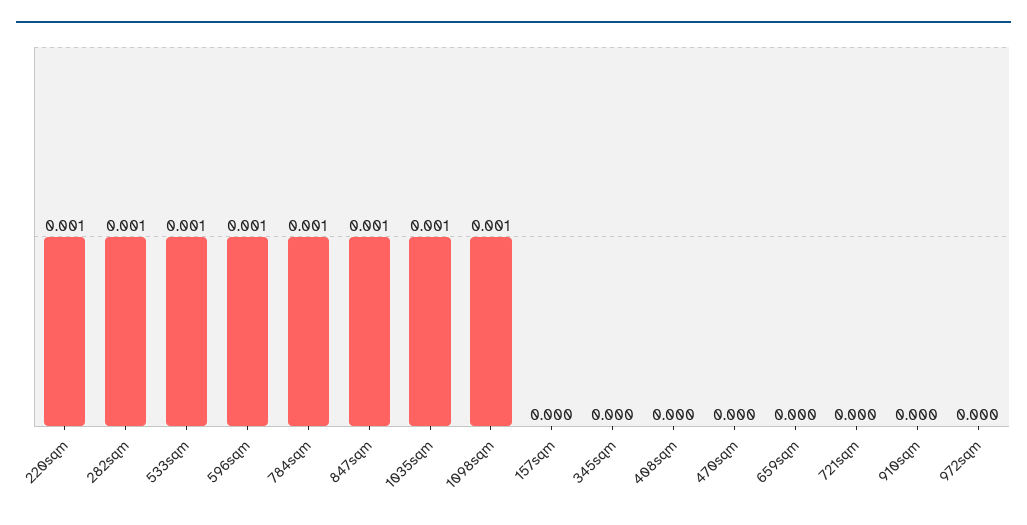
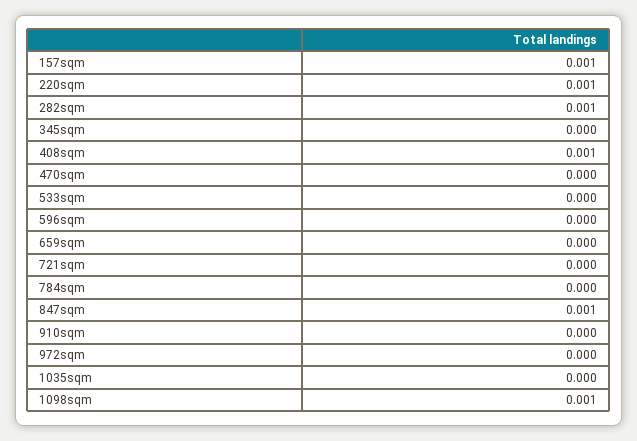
  {
    "220sqm": 0.001,
    "282sqm": 0.001,
-   "533sqm": 0.001,
+   "533sqm": 0,
-   "596sqm": 0.001,
+   "596sqm": 0,
-   "784sqm": 0.001,
+   "784sqm": 0,
    "847sqm": 0.001,
-   "1035sqm": 0.001,
+   "1035sqm": 0,
    "1098sqm": 0.001,
-   "157sqm": 0,
+   "157sqm": 0.001,
    "345sqm": 0,
-   "408sqm": 0,
+   "408sqm": 0.001,
    "470sqm": 0,
    "659sqm": 0,
    "721sqm": 0,
    "910sqm": 0,
    "972sqm": 0
  }

